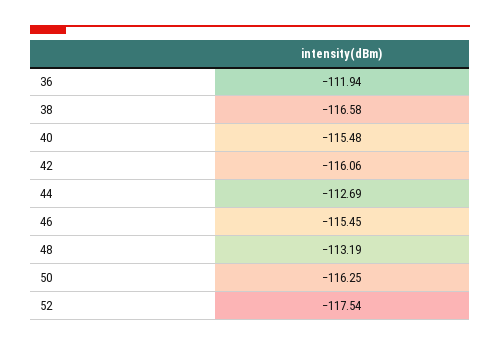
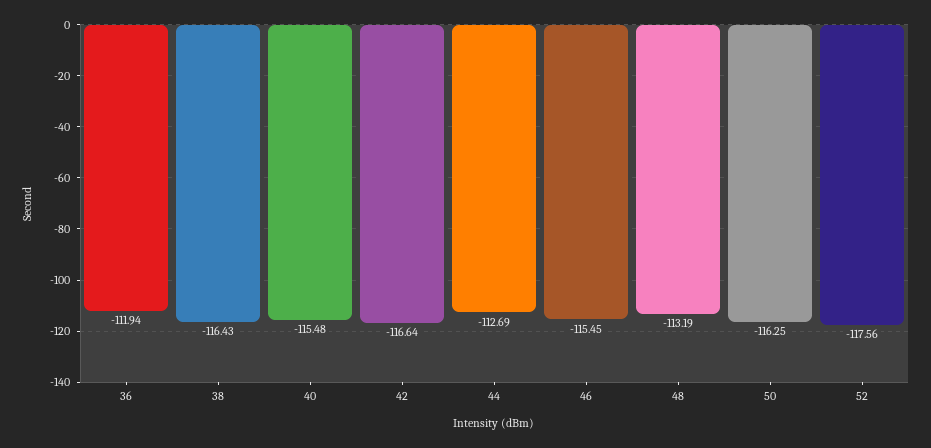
  {
    "36": -111.94,
-   "38": -116.58,
+   "38": -116.43,
    "40": -115.48,
-   "42": -116.06,
+   "42": -116.64,
    "44": -112.69,
    "46": -115.45,
    "48": -113.19,
    "50": -116.25,
-   "52": -117.54
+   "52": -117.56
  }

